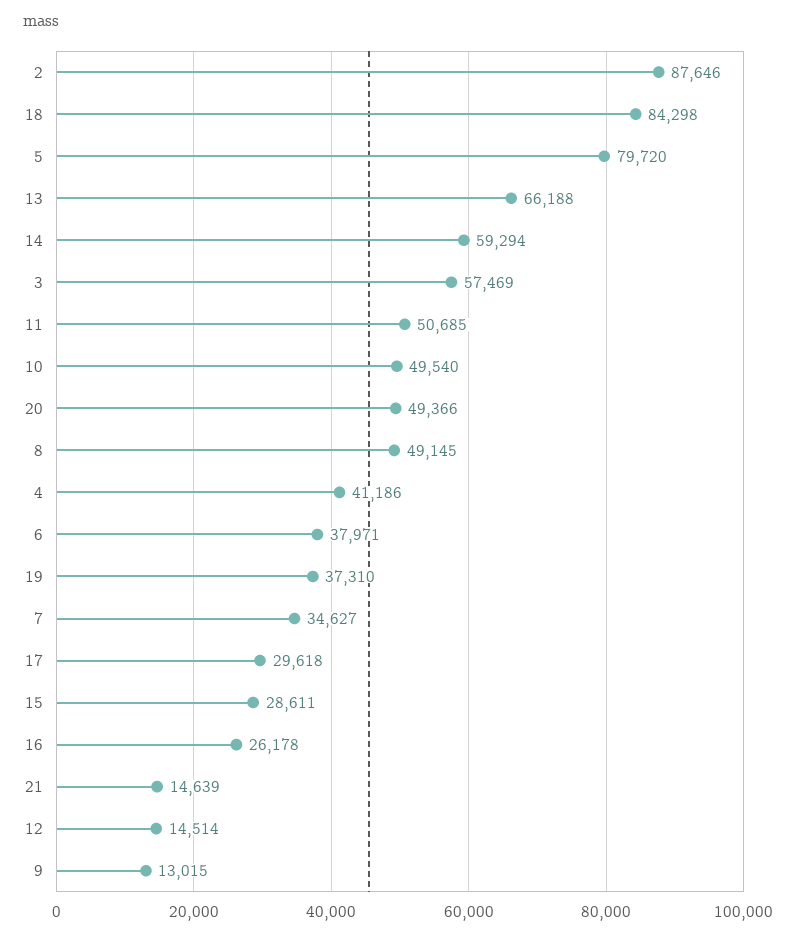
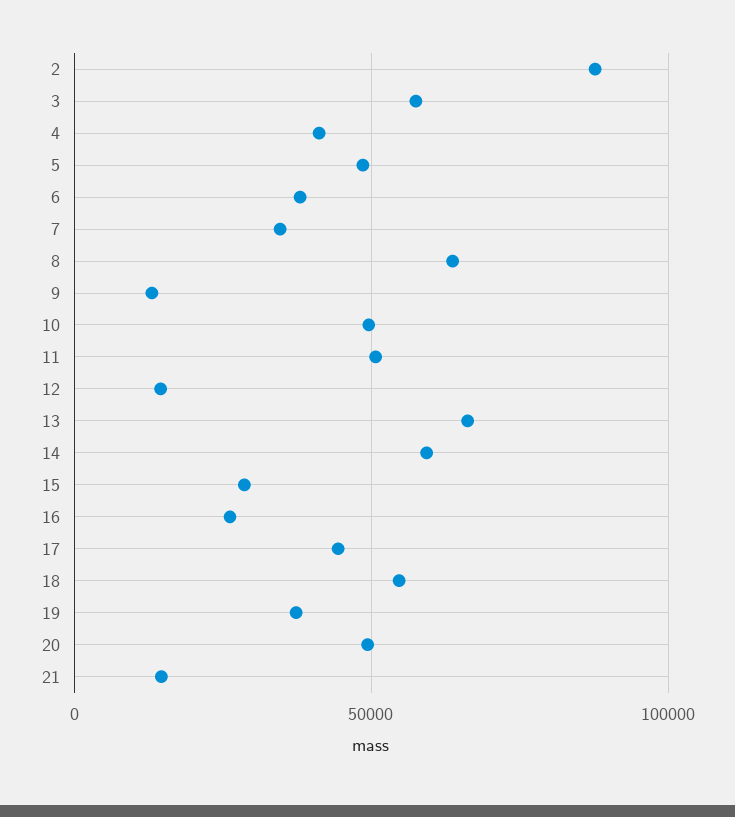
  {
    "2": 87646,
-   "18": 84298,
+   "18": 55000,
-   "5": 79720,
+   "5": 50000,
    "13": 66188,
    "14": 59294,
    "3": 57469,
    "11": 50685,
    "10": 49540,
    "20": 49366,
-   "8": 49145,
+   "8": 65000,
    "4": 41186,
    "6": 37971,
    "19": 37310,
    "7": 34627,
-   "17": 29618,
+   "17": 45000,
    "15": 28611,
    "16": 26178,
    "21": 14639,
    "12": 14514,
    "9": 13015
  }

